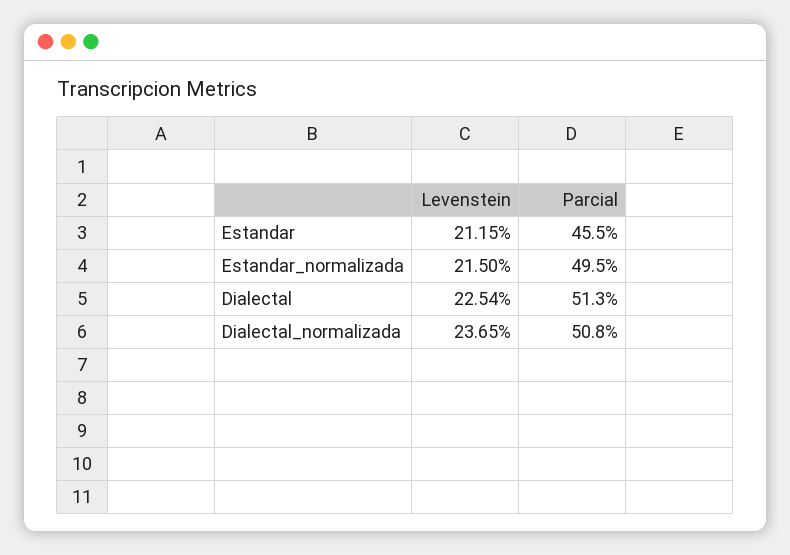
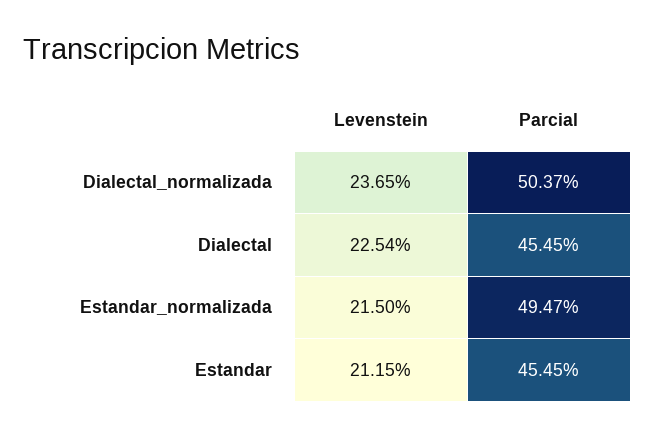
  {
    "Levenstein": {
      "Estandar": 21.15,
      "Estandar_normalizada": 21.5,
      "Dialectal": 22.54,
      "Dialectal_normalizada": 23.65
    },
    "Parcial": {
      "Estandar": 45.45,
      "Estandar_normalizada": 49.47,
-     "Dialectal": 51.3,
+     "Dialectal": 45.45,
-     "Dialectal_normalizada": 50.8
+     "Dialectal_normalizada": 50.37
    }
  }

